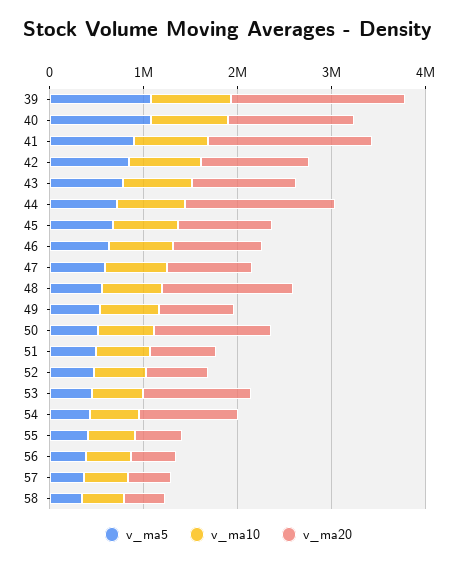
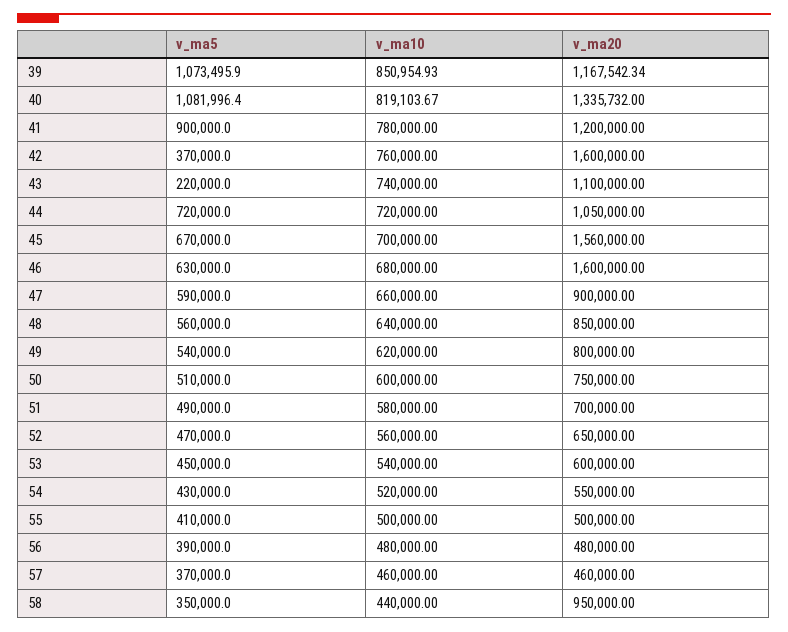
  {
    "v_ma5": {
      "39": 1073495.9,
      "40": 1081996.4,
      "41": 900000,
-     "42": 800000,
+     "42": 370000,
-     "43": 800000,
+     "43": 220000,
      "44": 720000,
      "45": 670000,
      "46": 630000,
      "47": 590000,
      "48": 560000,
      "49": 540000,
      "50": 510000,
      "51": 490000,
      "52": 470000,
      "53": 450000,
      "54": 430000,
      "55": 410000,
      "56": 390000,
      "57": 370000,
      "58": 350000
    },
    "v_ma10": {
      "39": 850954.93,
      "40": 819103.67,
      "41": 780000,
      "42": 760000,
      "43": 740000,
      "44": 720000,
      "45": 700000,
      "46": 680000,
      "47": 660000,
      "48": 640000,
      "49": 620000,
      "50": 600000,
      "51": 580000,
      "52": 560000,
      "53": 540000,
      "54": 520000,
      "55": 500000,
      "56": 480000,
      "57": 460000,
      "58": 440000
    },
    "v_ma20": {
-     "39": 1800000,
+     "39": 1167542.34,
      "40": 1335732,
-     "41": 1800000,
+     "41": 1200000,
-     "42": 1200000,
+     "42": 1600000,
      "43": 1100000,
-     "44": 1600000,
+     "44": 1050000,
-     "45": 1000000,
+     "45": 1560000,
-     "46": 1000000,
+     "46": 1600000,
      "47": 900000,
-     "48": 1400000,
+     "48": 850000,
      "49": 800000,
-     "50": 1200000,
+     "50": 750000,
      "51": 700000,
      "52": 650000,
-     "53": 1200000,
+     "53": 600000,
-     "54": 1000000,
+     "54": 550000,
      "55": 500000,
      "56": 480000,
      "57": 460000,
-     "58": 400000
+     "58": 950000
    }
  }

